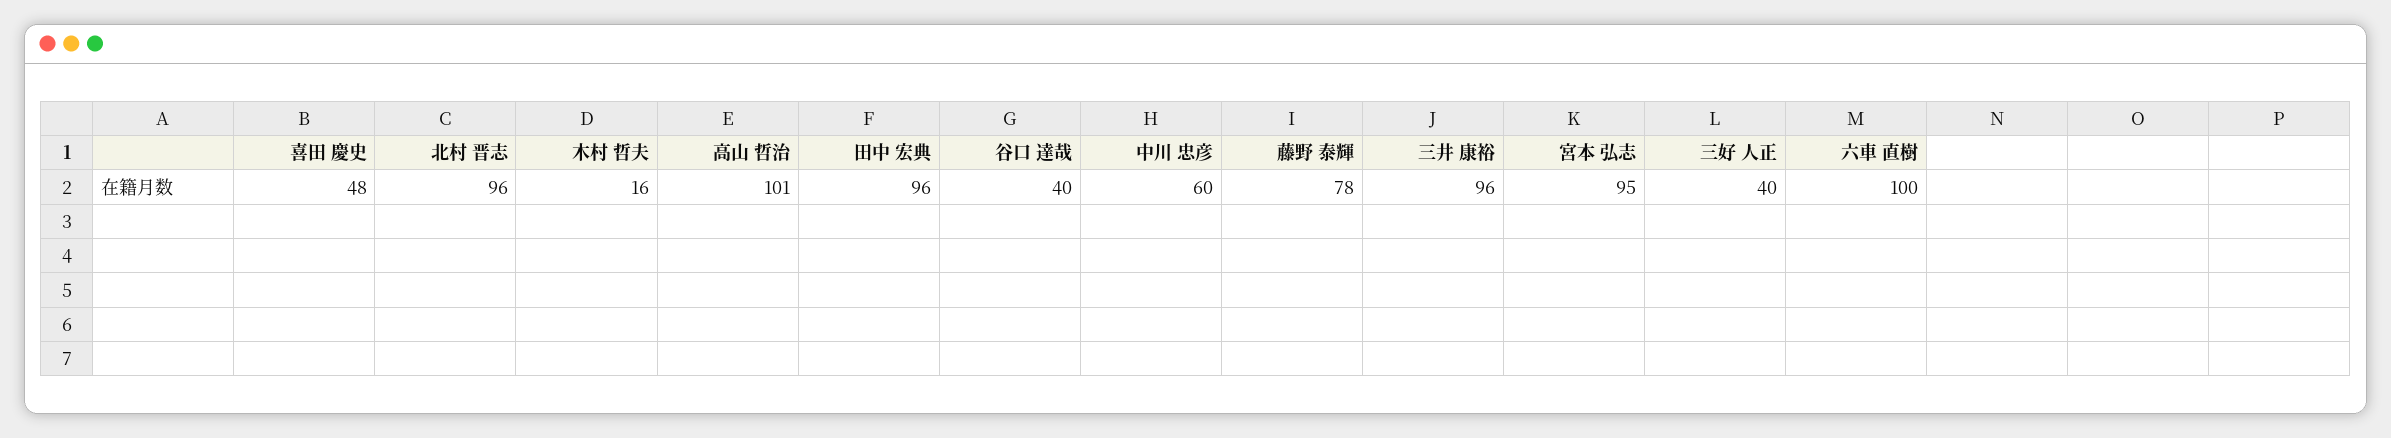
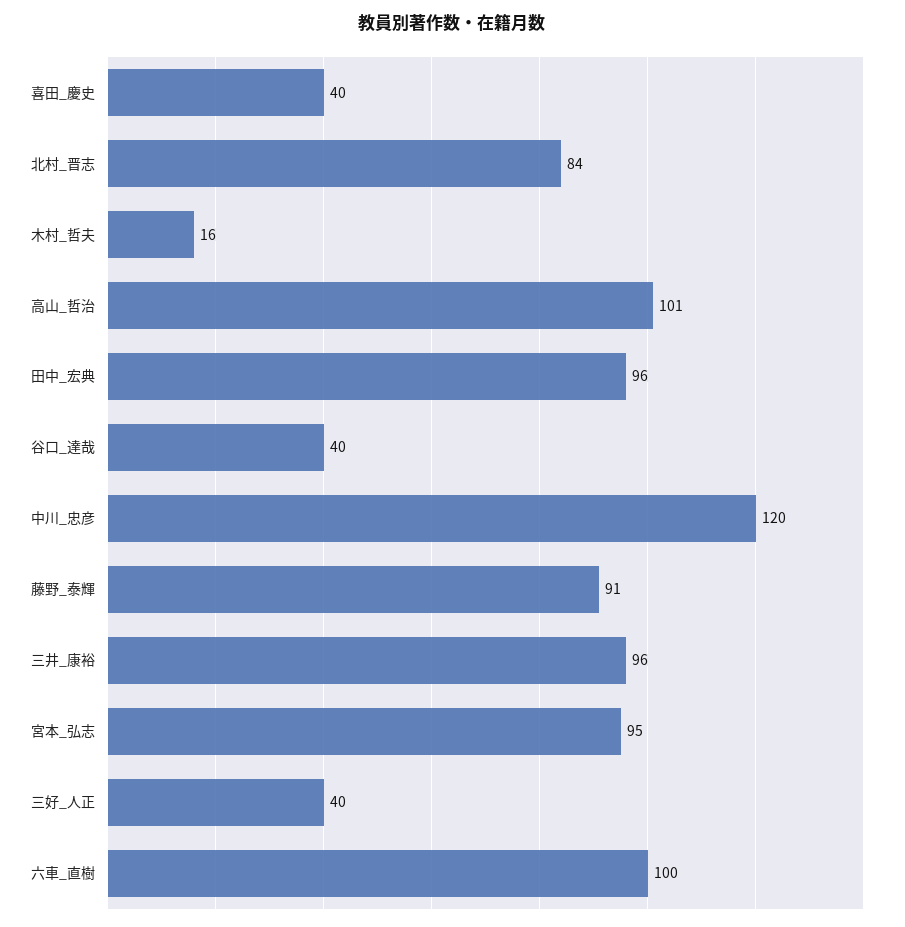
  {
-   "喜田 慶史": 48,
+   "喜田 慶史": 40,
-   "北村 晋志": 96,
+   "北村 晋志": 84,
    "木村 哲夫": 16,
    "高山 哲治": 101,
    "田中 宏典": 96,
    "谷口 達哉": 40,
-   "中川 忠彦": 60,
+   "中川 忠彦": 120,
-   "藤野 泰輝": 78,
+   "藤野 泰輝": 91,
    "三井 康裕": 96,
    "宮本 弘志": 95,
    "三好 人正": 40,
    "六車 直樹": 100
  }

